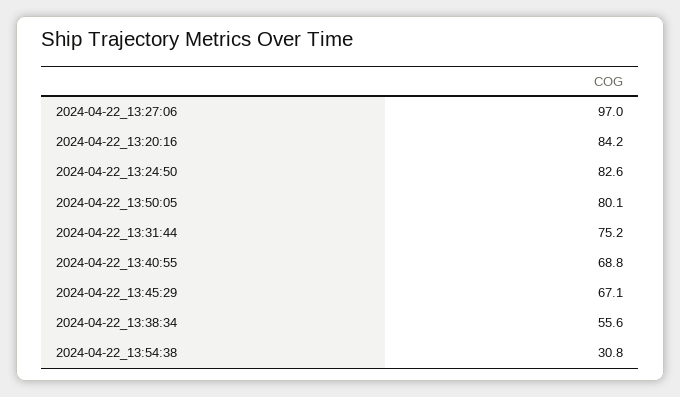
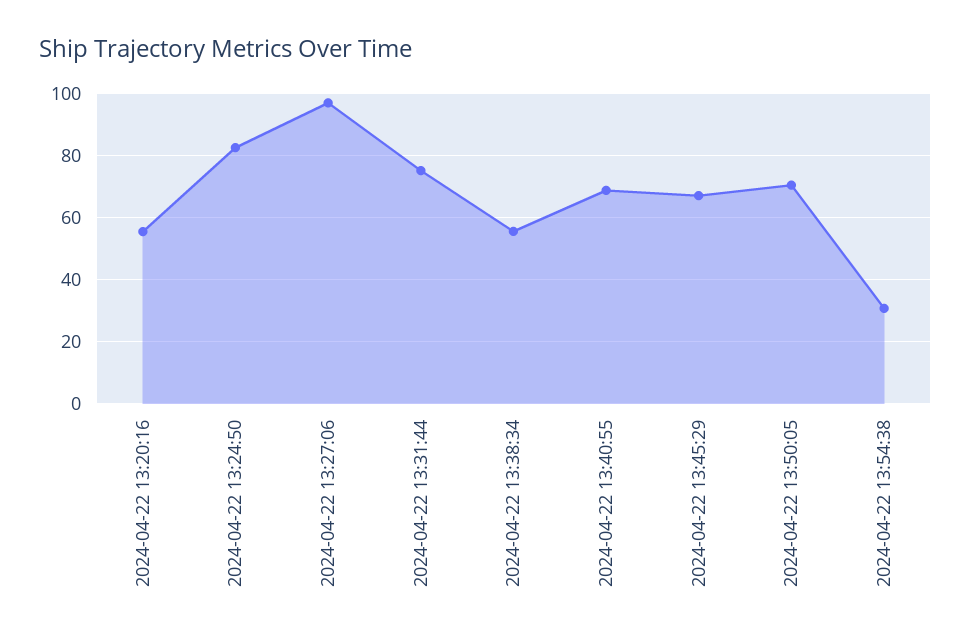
  {
    "2024-04-22_13:27:06": 97,
-   "2024-04-22_13:20:16": 84.2,
+   "2024-04-22_13:20:16": 56,
    "2024-04-22_13:24:50": 82.6,
-   "2024-04-22_13:50:05": 80.1,
+   "2024-04-22_13:50:05": 70,
    "2024-04-22_13:31:44": 75.2,
    "2024-04-22_13:40:55": 68.8,
    "2024-04-22_13:45:29": 67.1,
    "2024-04-22_13:38:34": 55.6,
    "2024-04-22_13:54:38": 30.8
  }

